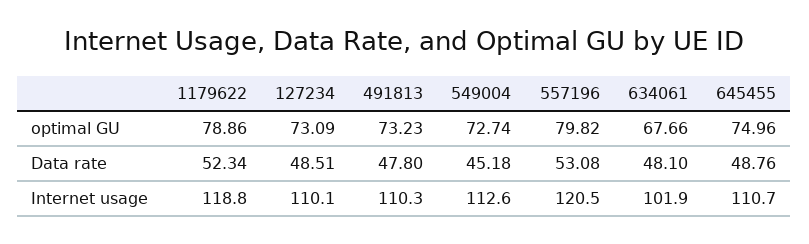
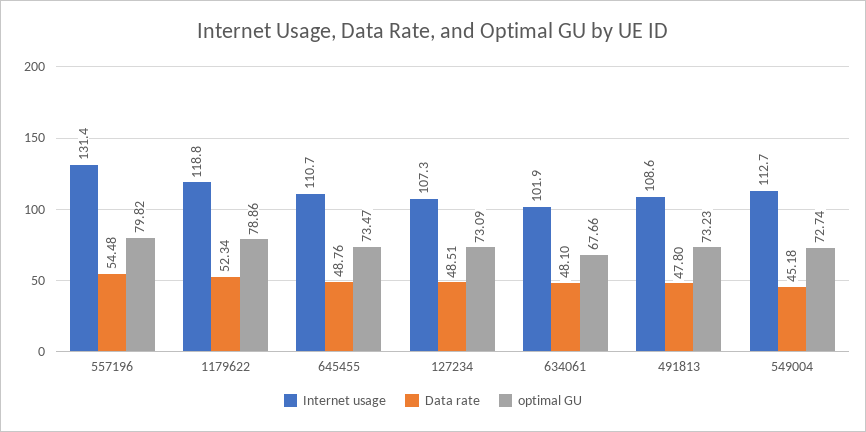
  {
    "optimal GU": {
      "1179622": 78.86,
      "127234": 73.09,
      "491813": 73.23,
      "549004": 72.74,
      "557196": 79.82,
      "634061": 67.66,
-     "645455": 74.96
+     "645455": 73.47
    },
    "Data rate": {
      "1179622": 52.34,
      "127234": 48.51,
      "491813": 47.8,
      "549004": 45.18,
-     "557196": 53.08,
+     "557196": 54.48,
      "634061": 48.1,
      "645455": 48.76
    },
    "Internet usage": {
      "1179622": 118.8,
-     "127234": 110.1,
+     "127234": 107.3,
-     "491813": 110.3,
+     "491813": 108.6,
-     "549004": 112.6,
+     "549004": 112.7,
-     "557196": 120.5,
+     "557196": 131.4,
      "634061": 101.9,
      "645455": 110.7
    }
  }

